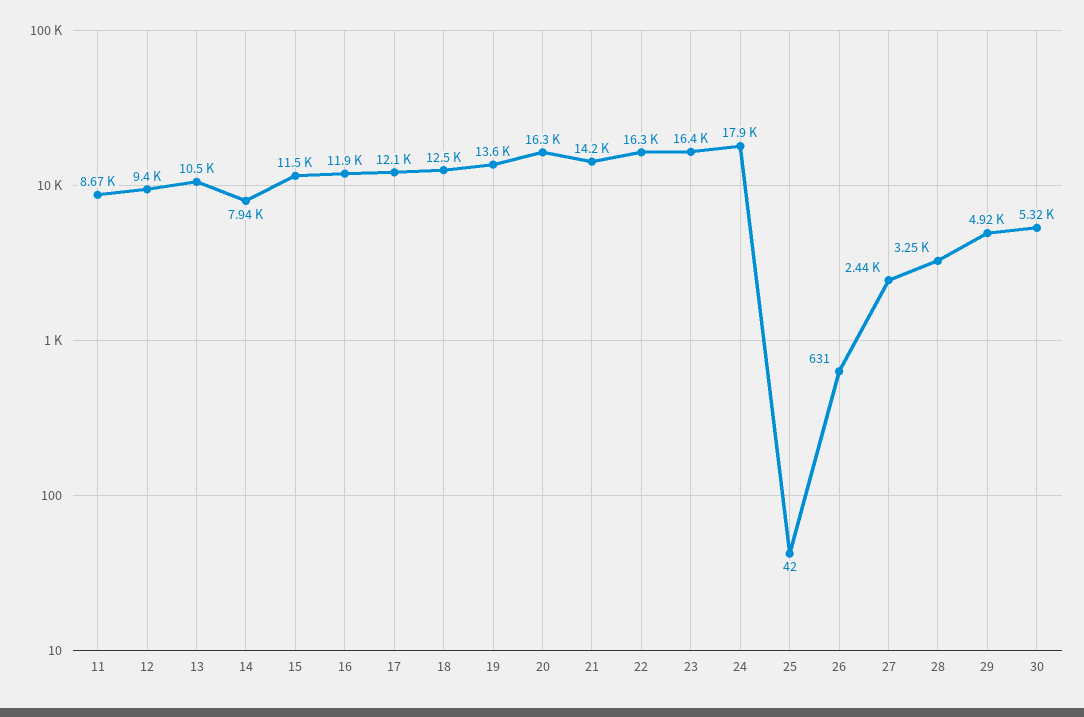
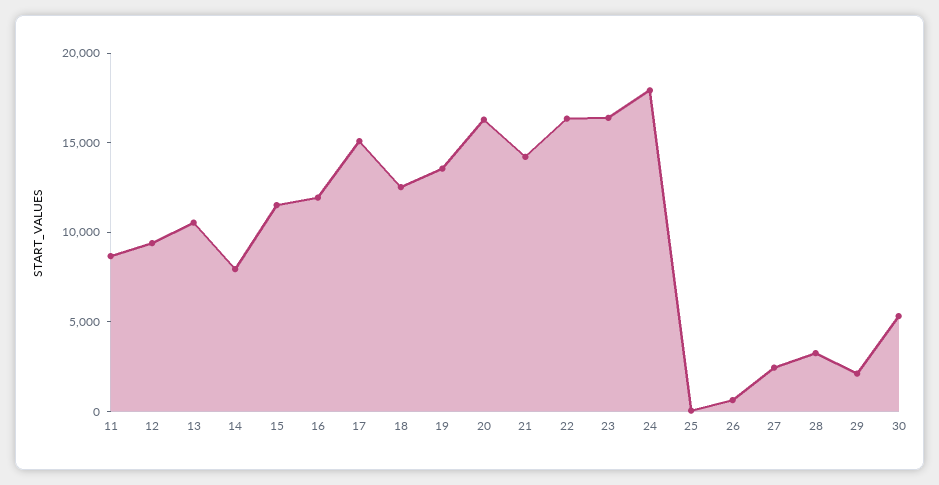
  {
    "11": 8670,
    "12": 9400,
    "13": 10500,
    "14": 7940,
    "15": 11500,
    "16": 11900,
-   "17": 12100,
+   "17": 15000,
    "18": 12500,
    "19": 13600,
    "20": 16300,
    "21": 14200,
    "22": 16300,
    "23": 16400,
    "24": 17900,
    "25": 42,
    "26": 631,
    "27": 2440,
    "28": 3250,
-   "29": 4920,
+   "29": 2000,
    "30": 5320
  }

